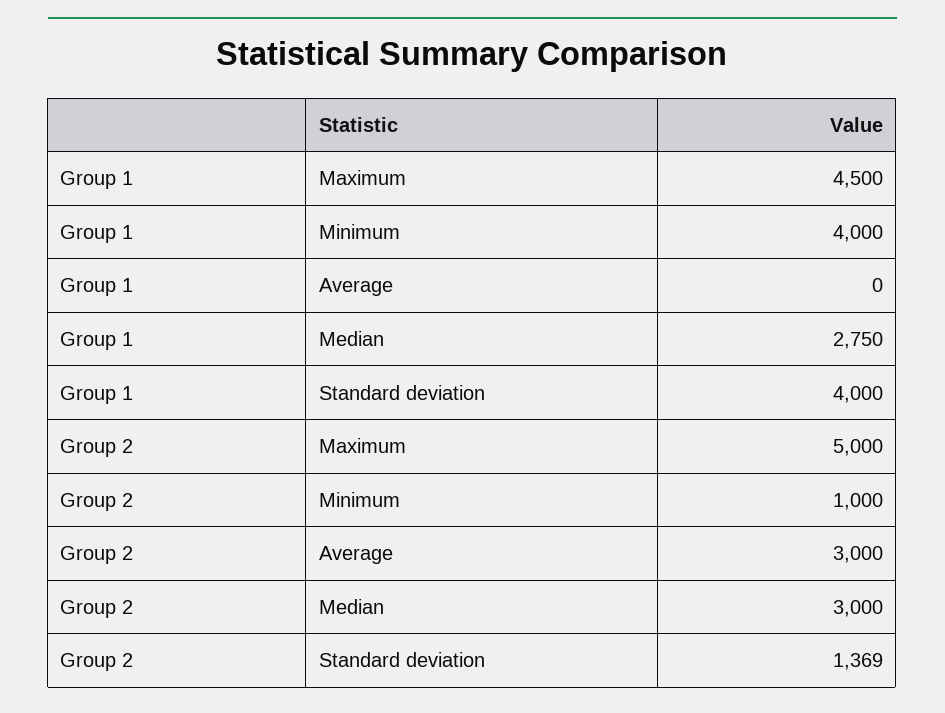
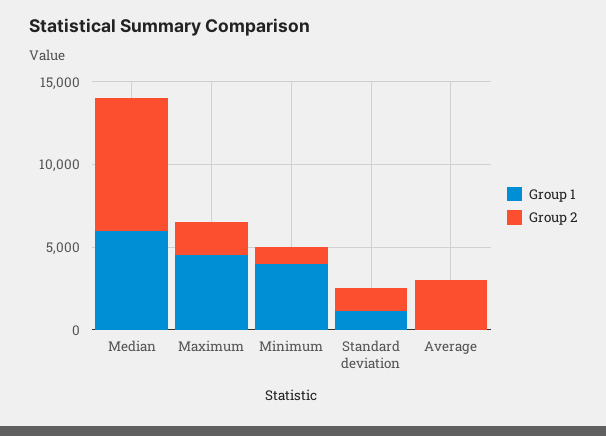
  {
    "Group 1": {
      "Maximum": 4500,
      "Minimum": 4000,
      "Average": 0,
-     "Median": 2750,
+     "Median": 6000,
-     "Standard deviation": 4000
+     "Standard deviation": 1000
    },
    "Group 2": {
-     "Maximum": 5000,
+     "Maximum": 2000,
      "Minimum": 1000,
      "Average": 3000,
-     "Median": 3000,
+     "Median": 8000,
      "Standard deviation": 1369
    }
  }

